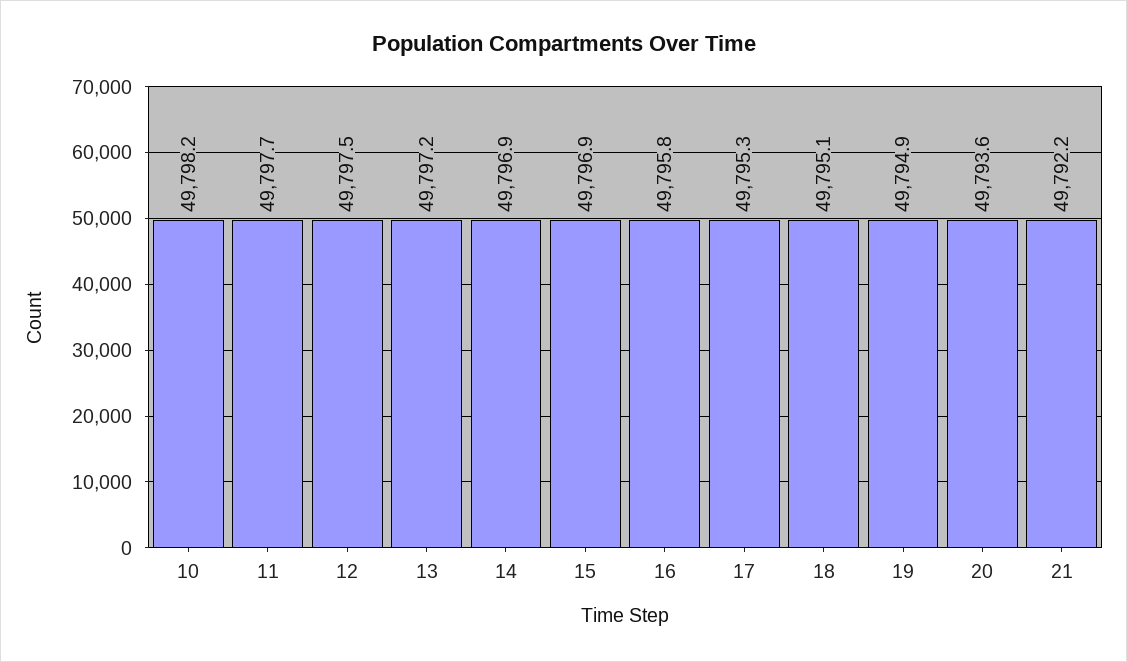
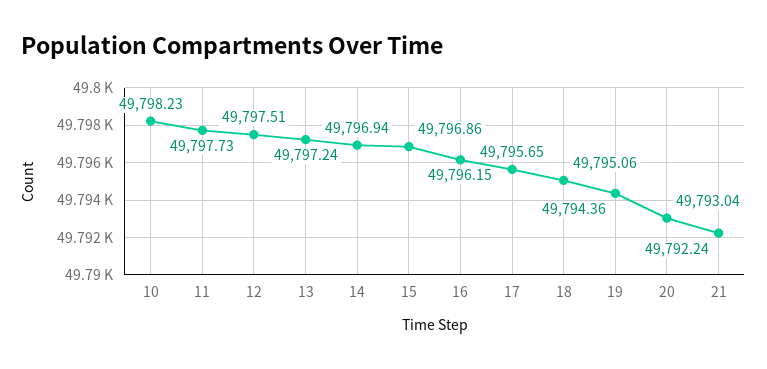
  {
    "10": 49798.23,
    "11": 49797.73,
    "12": 49797.51,
    "13": 49797.24,
    "14": 49796.94,
    "15": 49796.86,
-   "16": 49795.8,
+   "16": 49796.15,
-   "17": 49795.3,
+   "17": 49795.65,
    "18": 49795.06,
-   "19": 49794.9,
+   "19": 49794.36,
-   "20": 49793.6,
+   "20": 49793.04,
    "21": 49792.24
  }

